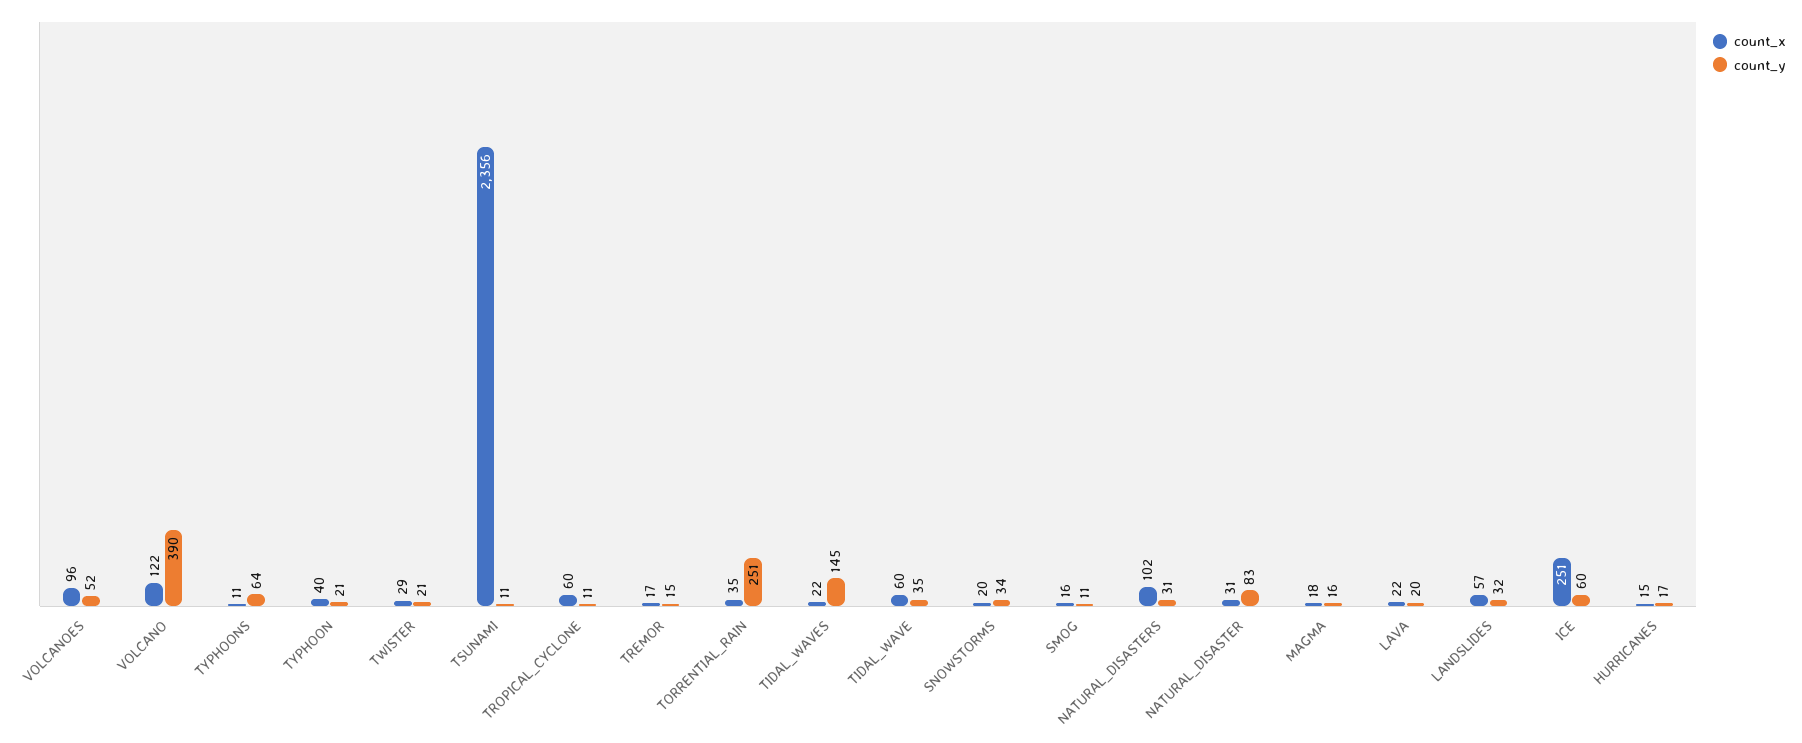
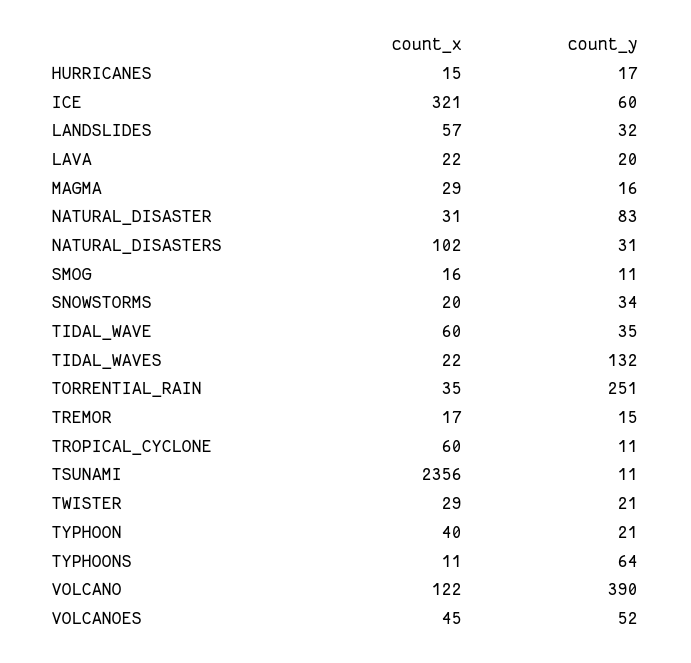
  {
    "count_x": {
-     "VOLCANOES": 96,
+     "VOLCANOES": 45,
      "VOLCANO": 122,
      "TYPHOONS": 11,
      "TYPHOON": 40,
      "TWISTER": 29,
      "TSUNAMI": 2356,
      "TROPICAL_CYCLONE": 60,
      "TREMOR": 17,
      "TORRENTIAL_RAIN": 35,
      "TIDAL_WAVES": 22,
      "TIDAL_WAVE": 60,
      "SNOWSTORMS": 20,
      "SMOG": 16,
      "NATURAL_DISASTERS": 102,
      "NATURAL_DISASTER": 31,
-     "MAGMA": 18,
+     "MAGMA": 29,
      "LAVA": 22,
      "LANDSLIDES": 57,
-     "ICE": 251,
+     "ICE": 321,
      "HURRICANES": 15
    },
    "count_y": {
      "VOLCANOES": 52,
      "VOLCANO": 390,
      "TYPHOONS": 64,
      "TYPHOON": 21,
      "TWISTER": 21,
      "TSUNAMI": 11,
      "TROPICAL_CYCLONE": 11,
      "TREMOR": 15,
      "TORRENTIAL_RAIN": 251,
-     "TIDAL_WAVES": 145,
+     "TIDAL_WAVES": 132,
      "TIDAL_WAVE": 35,
      "SNOWSTORMS": 34,
      "SMOG": 11,
      "NATURAL_DISASTERS": 31,
      "NATURAL_DISASTER": 83,
      "MAGMA": 16,
      "LAVA": 20,
      "LANDSLIDES": 32,
      "ICE": 60,
      "HURRICANES": 17
    }
  }

